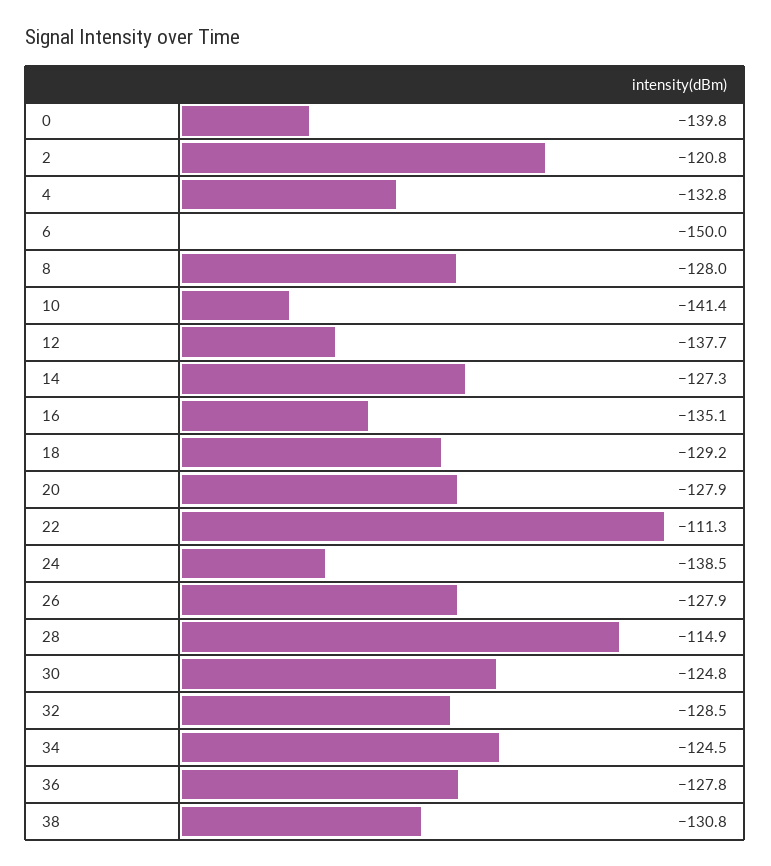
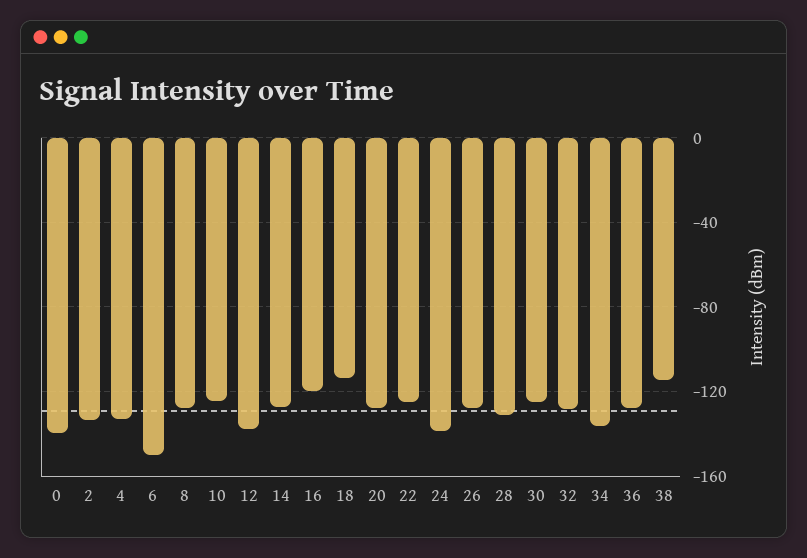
  {
    "0": -139.8,
-   "2": -120.8,
+   "2": -135,
    "4": -132.8,
    "6": -150,
    "8": -128,
-   "10": -141.4,
+   "10": -125,
    "12": -137.7,
    "14": -127.3,
-   "16": -135.1,
+   "16": -120,
-   "18": -129.2,
+   "18": -115,
    "20": -127.9,
-   "22": -111.3,
+   "22": -125,
    "24": -138.5,
    "26": -127.9,
-   "28": -114.9,
+   "28": -130,
    "30": -124.8,
    "32": -128.5,
-   "34": -124.5,
+   "34": -135,
    "36": -127.8,
-   "38": -130.8
+   "38": -115
  }

